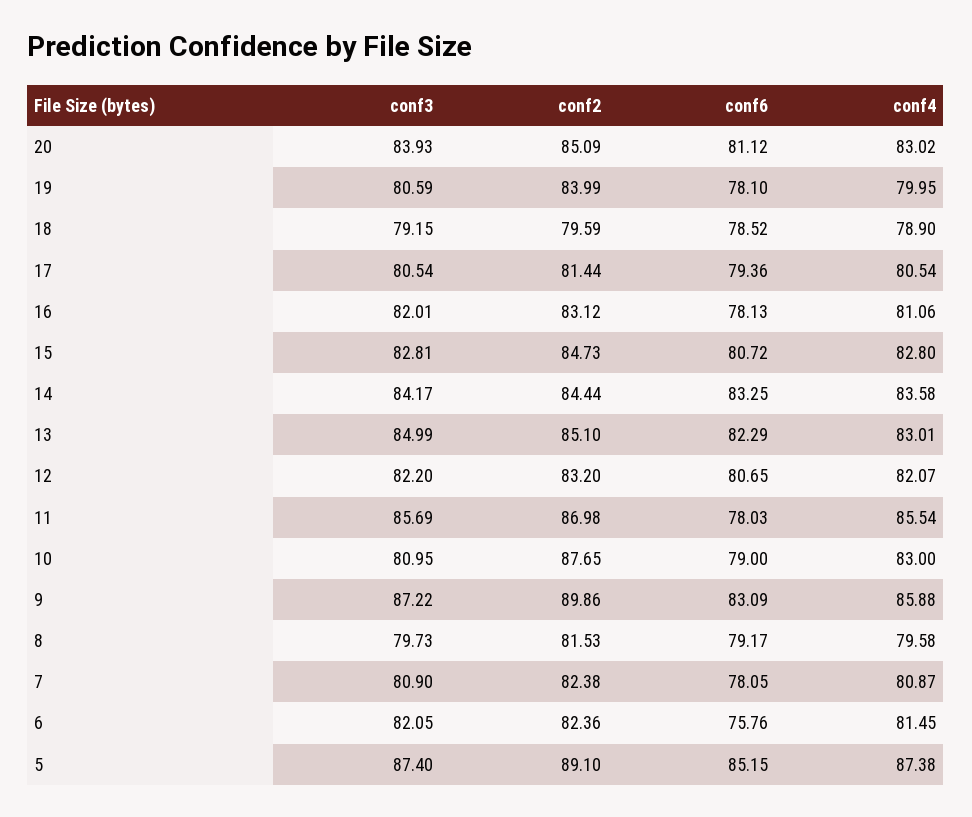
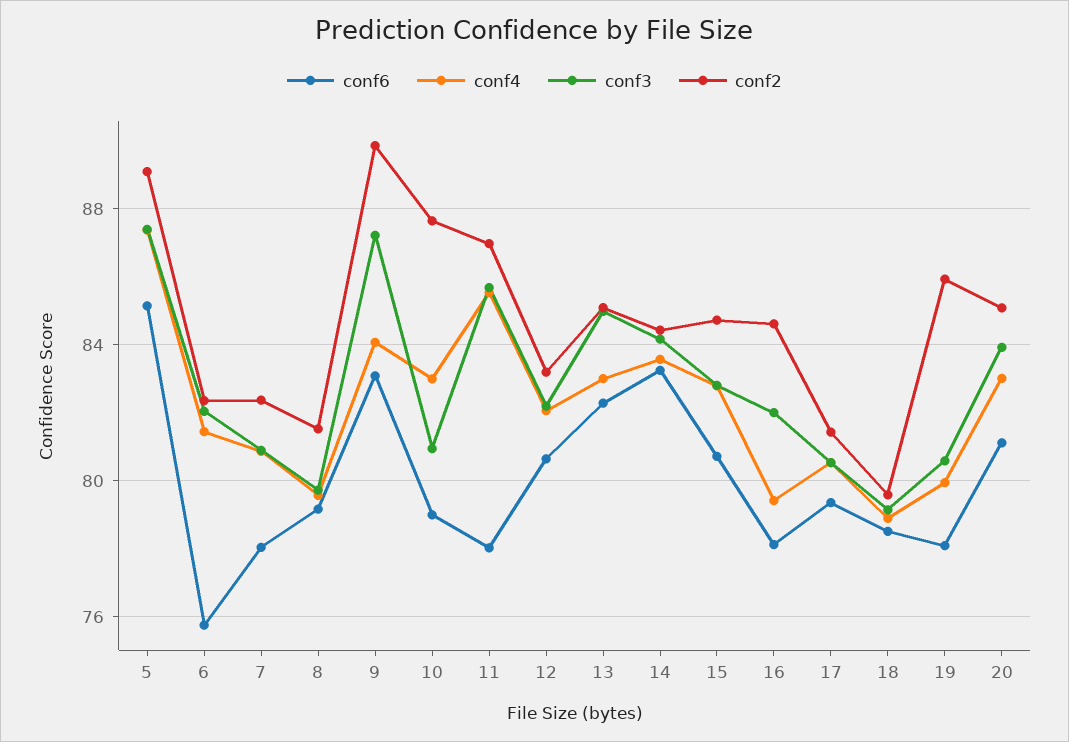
  {
    "conf3": {
      "20": 83.93,
      "19": 80.59,
      "18": 79.15,
      "17": 80.54,
      "16": 82.01,
      "15": 82.81,
      "14": 84.17,
      "13": 84.99,
      "12": 82.2,
      "11": 85.69,
      "10": 80.95,
      "9": 87.22,
      "8": 79.73,
      "7": 80.9,
      "6": 82.05,
      "5": 87.4
    },
    "conf2": {
      "20": 85.09,
-     "19": 83.99,
+     "19": 86,
      "18": 79.59,
      "17": 81.44,
-     "16": 83.12,
+     "16": 84.5,
      "15": 84.73,
      "14": 84.44,
      "13": 85.1,
      "12": 83.2,
      "11": 86.98,
      "10": 87.65,
      "9": 89.86,
      "8": 81.53,
      "7": 82.38,
      "6": 82.36,
      "5": 89.1
    },
    "conf6": {
      "20": 81.12,
      "19": 78.1,
      "18": 78.52,
      "17": 79.36,
      "16": 78.13,
      "15": 80.72,
      "14": 83.25,
      "13": 82.29,
      "12": 80.65,
      "11": 78.03,
      "10": 79,
      "9": 83.09,
      "8": 79.17,
      "7": 78.05,
      "6": 75.76,
      "5": 85.15
    },
    "conf4": {
      "20": 83.02,
      "19": 79.95,
      "18": 78.9,
      "17": 80.54,
-     "16": 81.06,
+     "16": 79.5,
      "15": 82.8,
      "14": 83.58,
      "13": 83.01,
      "12": 82.07,
      "11": 85.54,
      "10": 83,
-     "9": 85.88,
+     "9": 84,
      "8": 79.58,
      "7": 80.87,
      "6": 81.45,
      "5": 87.38
    }
  }

